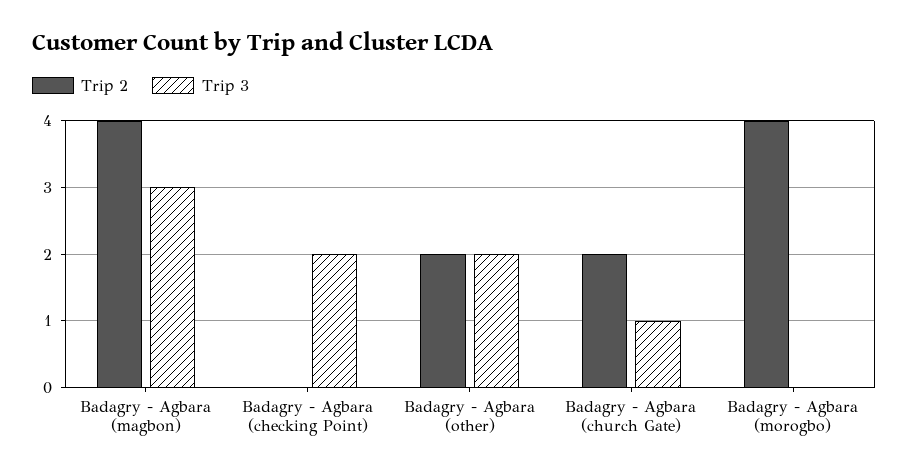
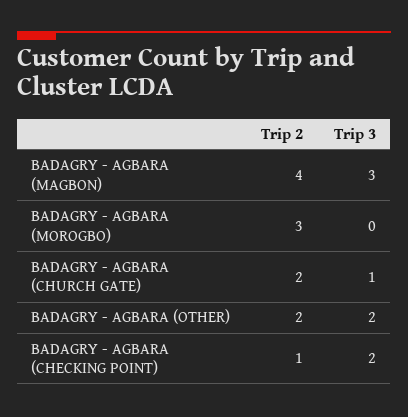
  {
    "Trip 2": {
      "Badagry - Agbara (magbon)": 4,
-     "Badagry - Agbara (checking Point)": 0,
+     "Badagry - Agbara (checking Point)": 1,
      "Badagry - Agbara (other)": 2,
      "Badagry - Agbara (church Gate)": 2,
-     "Badagry - Agbara (morogbo)": 4
+     "Badagry - Agbara (morogbo)": 3
    },
    "Trip 3": {
      "Badagry - Agbara (magbon)": 3,
      "Badagry - Agbara (checking Point)": 2,
      "Badagry - Agbara (other)": 2,
      "Badagry - Agbara (church Gate)": 1,
      "Badagry - Agbara (morogbo)": 0
    }
  }

